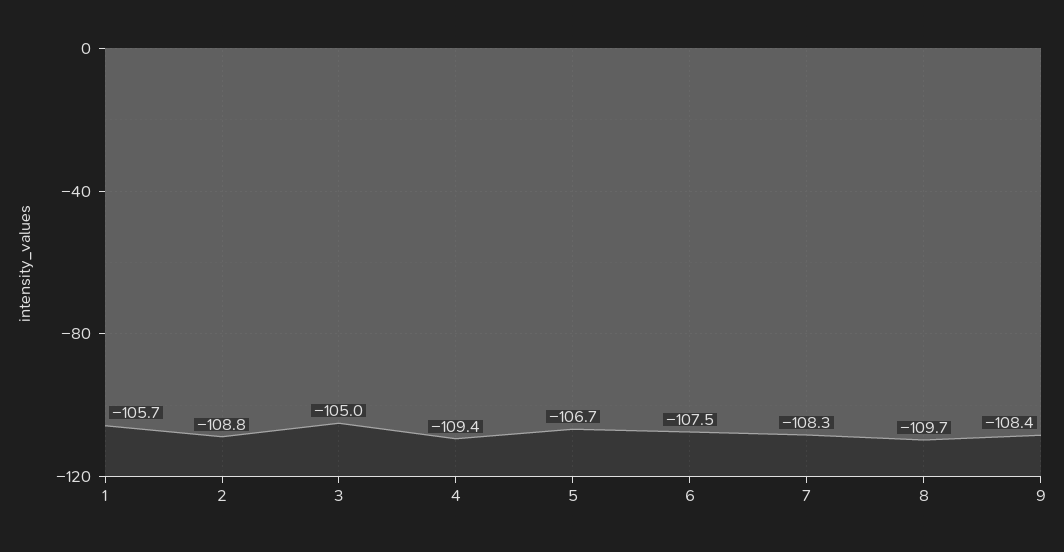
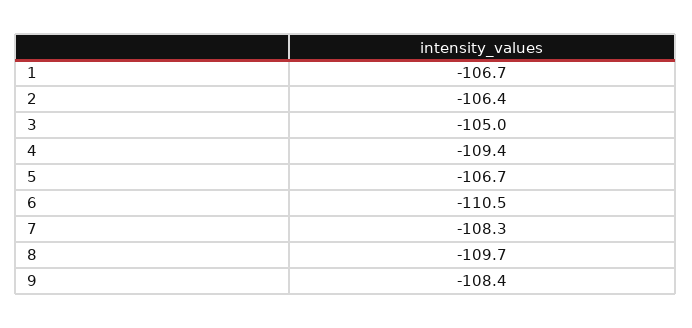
  {
-   "1": -105.7,
+   "1": -106.7,
-   "2": -108.8,
+   "2": -106.4,
    "3": -105,
    "4": -109.4,
    "5": -106.7,
-   "6": -107.5,
+   "6": -110.5,
    "7": -108.3,
    "8": -109.7,
    "9": -108.4
  }

